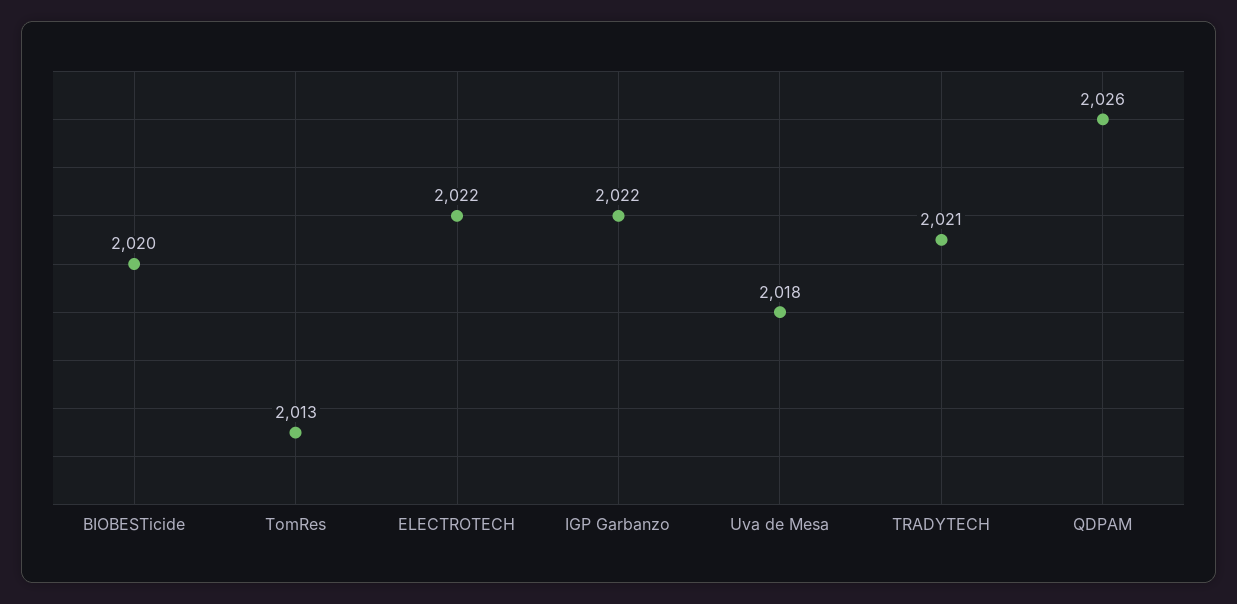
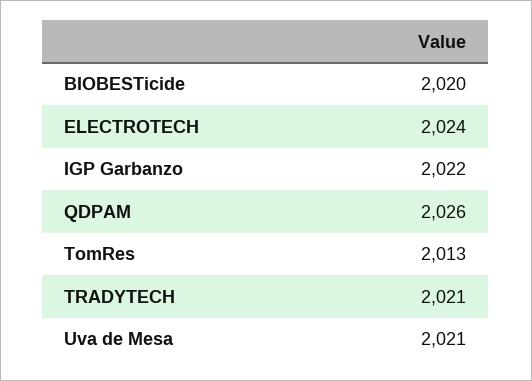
  {
    "BIOBESTicide": 2020,
    "TomRes": 2013,
-   "ELECTROTECH": 2022,
+   "ELECTROTECH": 2024,
    "IGP Garbanzo": 2022,
-   "Uva de Mesa": 2018,
+   "Uva de Mesa": 2021,
    "TRADYTECH": 2021,
    "QDPAM": 2026
  }

